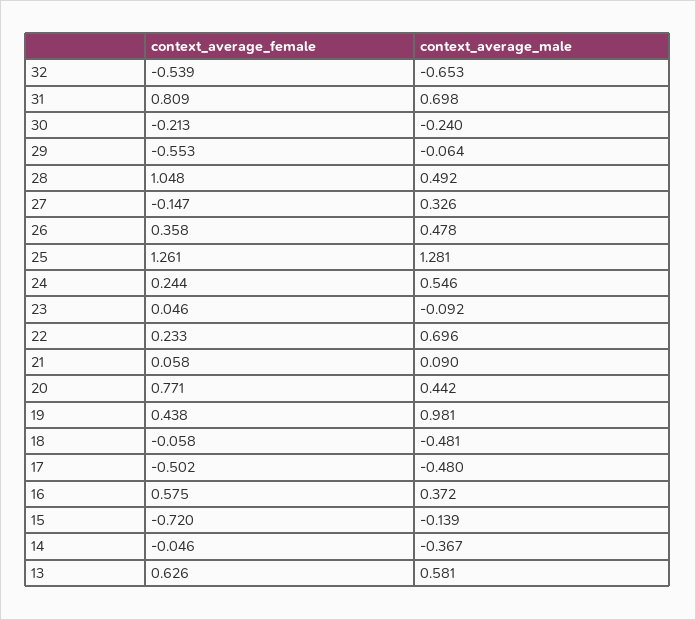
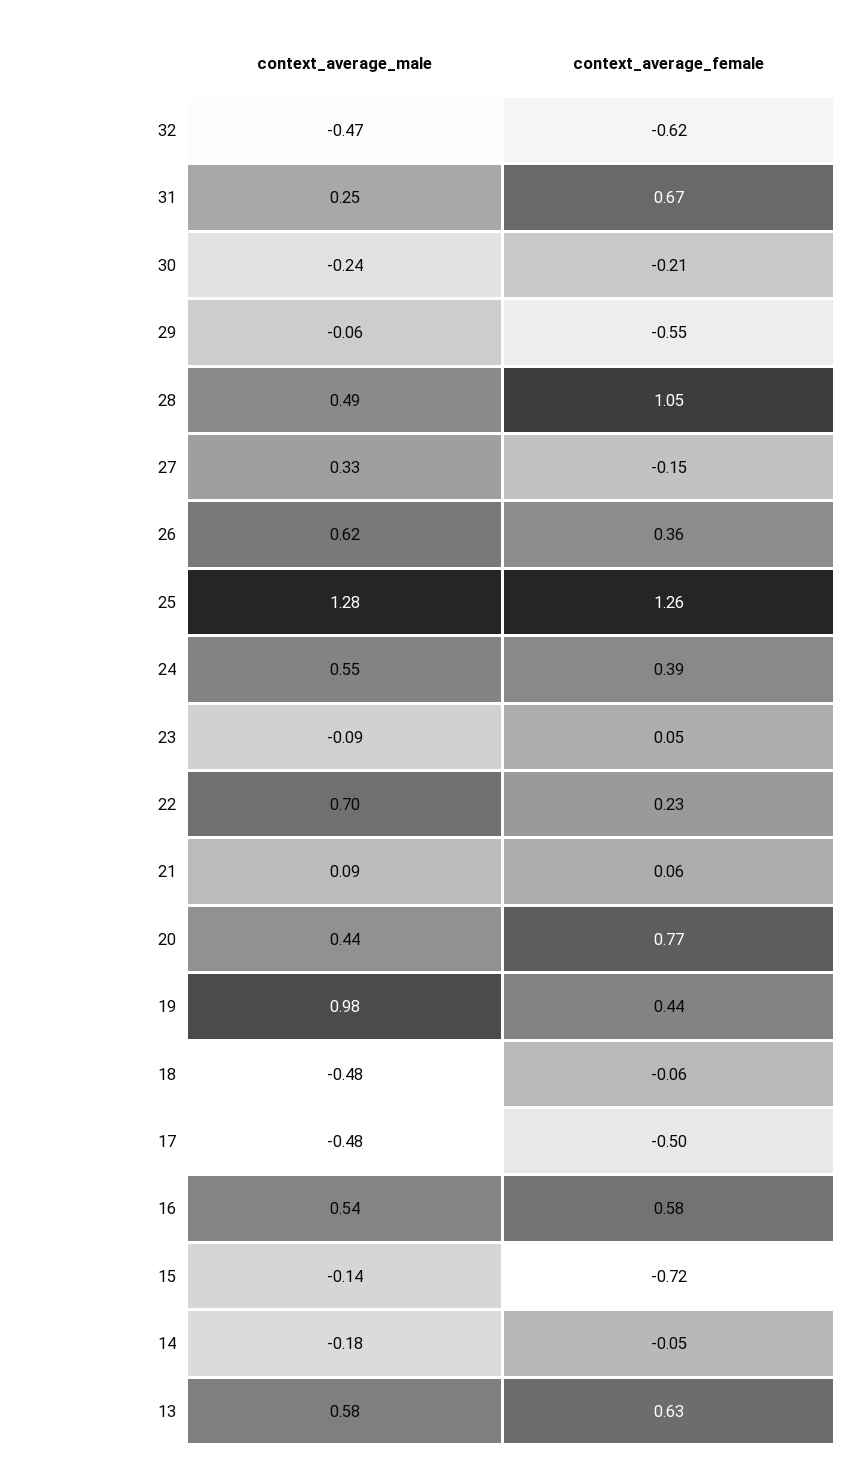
  {
    "context_average_female": {
-     "32": -0.539,
+     "32": -0.62,
-     "31": 0.809,
+     "31": 0.67,
      "30": -0.213,
      "29": -0.553,
      "28": 1.048,
      "27": -0.147,
      "26": 0.358,
      "25": 1.261,
-     "24": 0.244,
+     "24": 0.39,
      "23": 0.046,
      "22": 0.233,
      "21": 0.058,
      "20": 0.771,
      "19": 0.438,
      "18": -0.058,
      "17": -0.502,
      "16": 0.575,
      "15": -0.72,
      "14": -0.046,
      "13": 0.626
    },
    "context_average_male": {
-     "32": -0.653,
+     "32": -0.47,
-     "31": 0.698,
+     "31": 0.25,
      "30": -0.24,
      "29": -0.064,
      "28": 0.492,
      "27": 0.326,
-     "26": 0.478,
+     "26": 0.62,
      "25": 1.281,
      "24": 0.546,
      "23": -0.092,
      "22": 0.696,
      "21": 0.09,
      "20": 0.442,
      "19": 0.981,
      "18": -0.481,
      "17": -0.48,
-     "16": 0.372,
+     "16": 0.54,
      "15": -0.139,
-     "14": -0.367,
+     "14": -0.18,
      "13": 0.581
    }
  }

